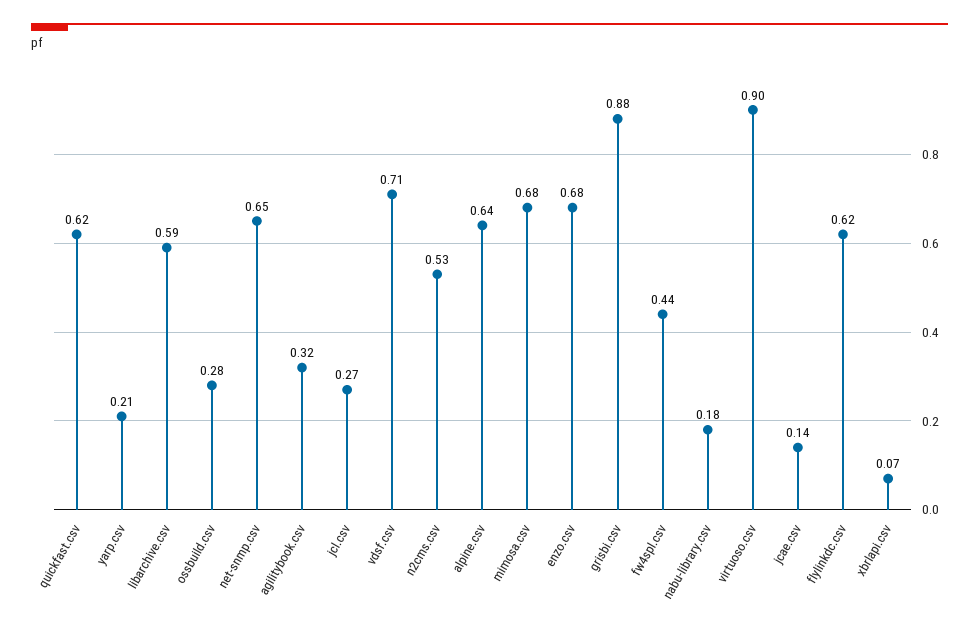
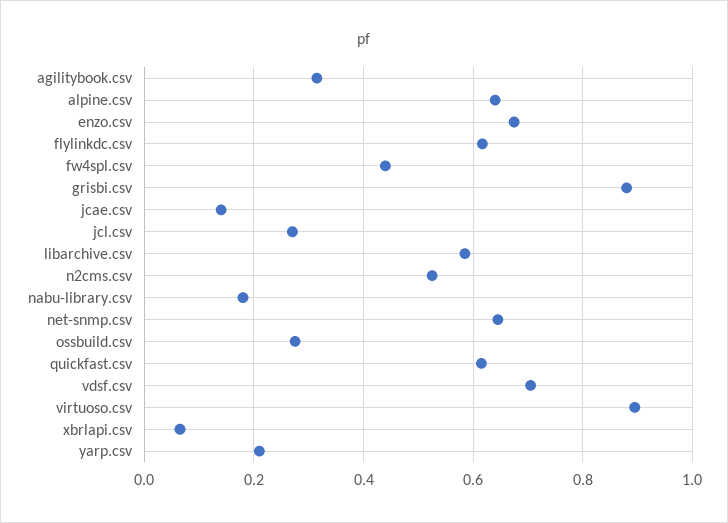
  {
    "quickfast.csv": 0.62,
    "yarp.csv": 0.21,
    "libarchive.csv": 0.59,
    "ossbuild.csv": 0.28,
    "net-snmp.csv": 0.65,
    "agilitybook.csv": 0.32,
    "jcl.csv": 0.27,
    "vdsf.csv": 0.71,
    "n2cms.csv": 0.53,
    "alpine.csv": 0.64,
-   "mimosa.csv": 0.68,
    "enzo.csv": 0.68,
    "grisbi.csv": 0.88,
    "fw4spl.csv": 0.44,
    "nabu-library.csv": 0.18,
    "virtuoso.csv": 0.9,
    "jcae.csv": 0.14,
    "flylinkdc.csv": 0.62,
    "xbrlapi.csv": 0.07
  }

